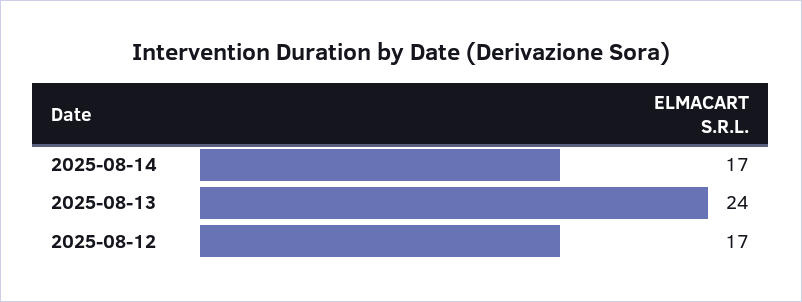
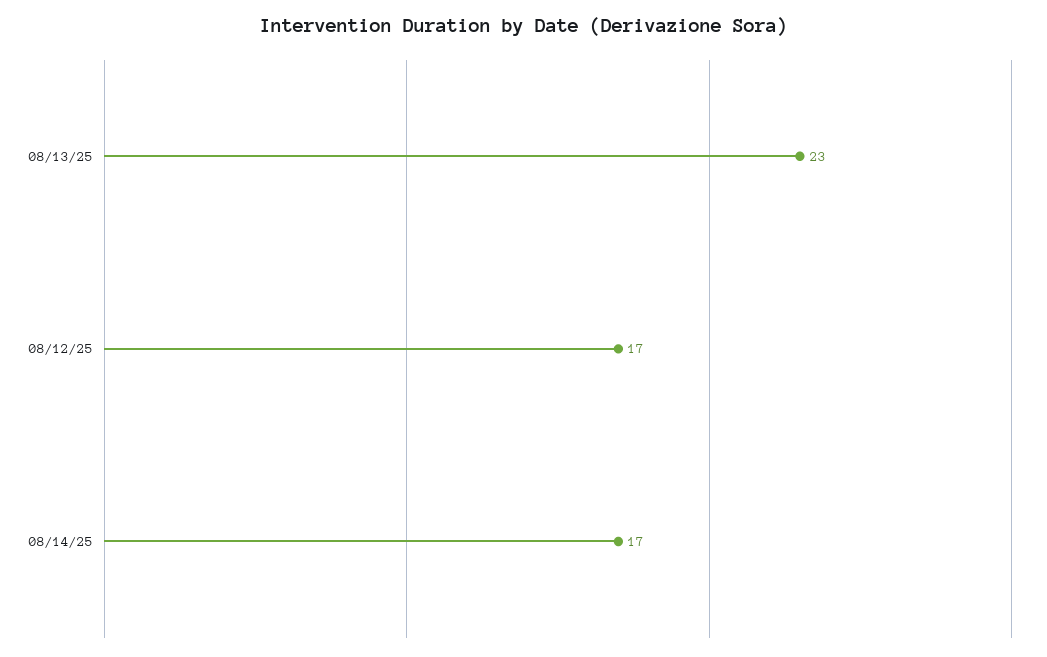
  {
    "2025-08-14": 17,
-   "2025-08-13": 24,
+   "2025-08-13": 23,
    "2025-08-12": 17
  }

